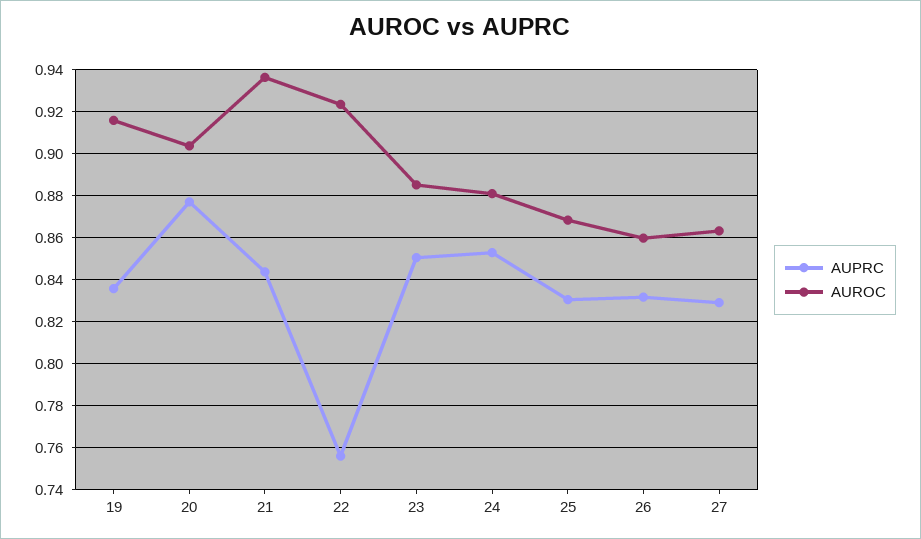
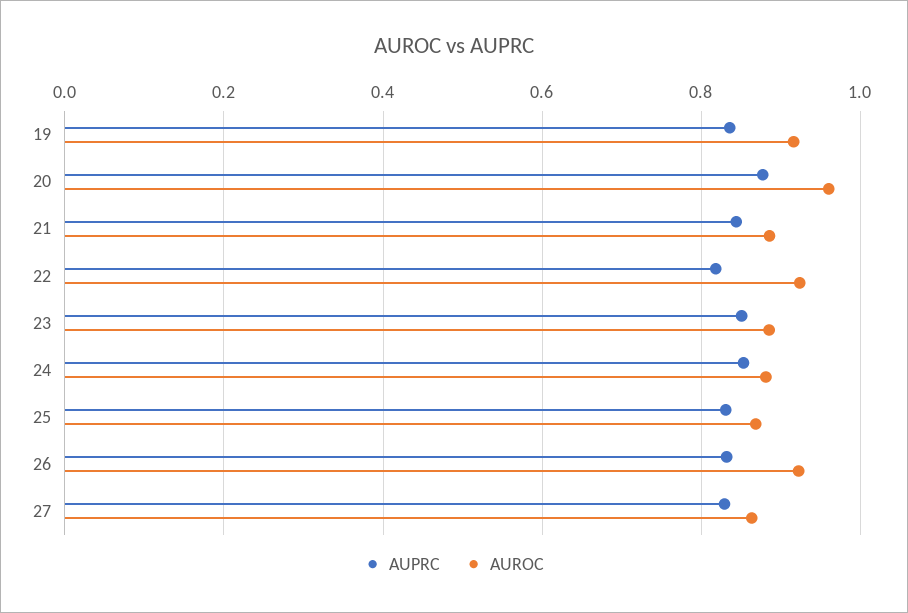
  {
    "AUPRC": {
      "19": 0.835,
      "20": 0.875,
      "21": 0.845,
-     "22": 0.755,
+     "22": 0.82,
      "23": 0.85,
      "24": 0.855,
      "25": 0.83,
      "26": 0.83,
      "27": 0.83
    },
    "AUROC": {
      "19": 0.915,
-     "20": 0.905,
+     "20": 0.96,
-     "21": 0.935,
+     "21": 0.88,
      "22": 0.925,
      "23": 0.885,
      "24": 0.88,
      "25": 0.87,
-     "26": 0.86,
+     "26": 0.92,
      "27": 0.865
    }
  }

